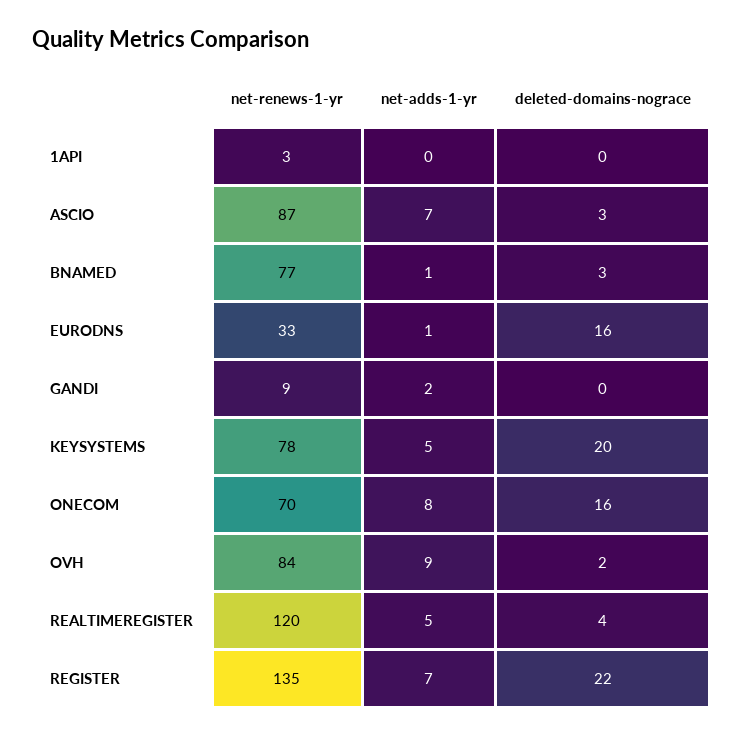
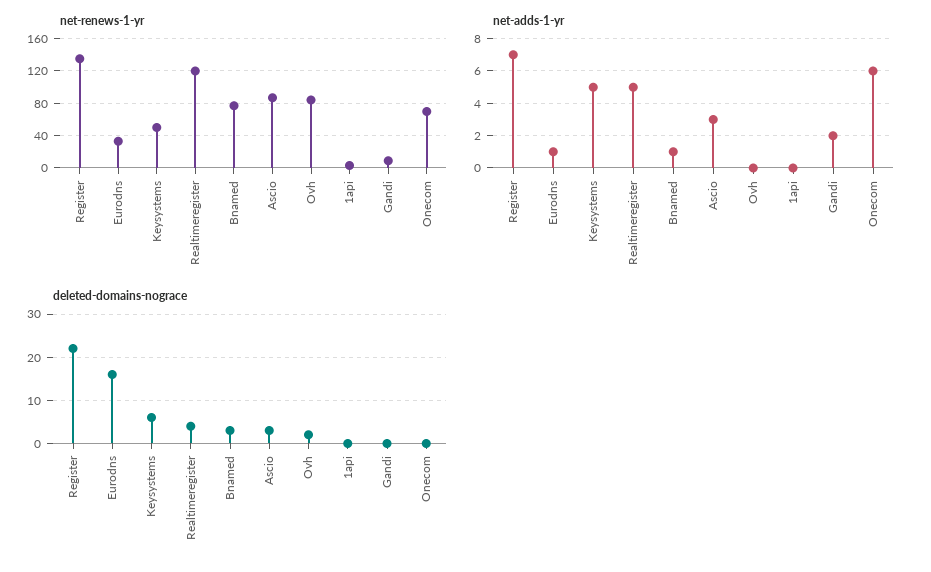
  {
    "net-renews-1-yr": {
      "1API": 3,
      "ASCIO": 87,
      "BNAMED": 77,
      "EURODNS": 33,
      "GANDI": 9,
-     "KEYSYSTEMS": 78,
+     "KEYSYSTEMS": 50,
      "ONECOM": 70,
      "OVH": 84,
      "REALTIMEREGISTER": 120,
      "REGISTER": 135
    },
    "net-adds-1-yr": {
      "1API": 0,
-     "ASCIO": 7,
+     "ASCIO": 3,
      "BNAMED": 1,
      "EURODNS": 1,
      "GANDI": 2,
      "KEYSYSTEMS": 5,
-     "ONECOM": 8,
+     "ONECOM": 6,
-     "OVH": 9,
+     "OVH": 0,
      "REALTIMEREGISTER": 5,
      "REGISTER": 7
    },
    "deleted-domains-nograce": {
      "1API": 0,
      "ASCIO": 3,
      "BNAMED": 3,
      "EURODNS": 16,
      "GANDI": 0,
-     "KEYSYSTEMS": 20,
+     "KEYSYSTEMS": 5,
-     "ONECOM": 16,
+     "ONECOM": 0,
      "OVH": 2,
      "REALTIMEREGISTER": 4,
      "REGISTER": 22
    }
  }

